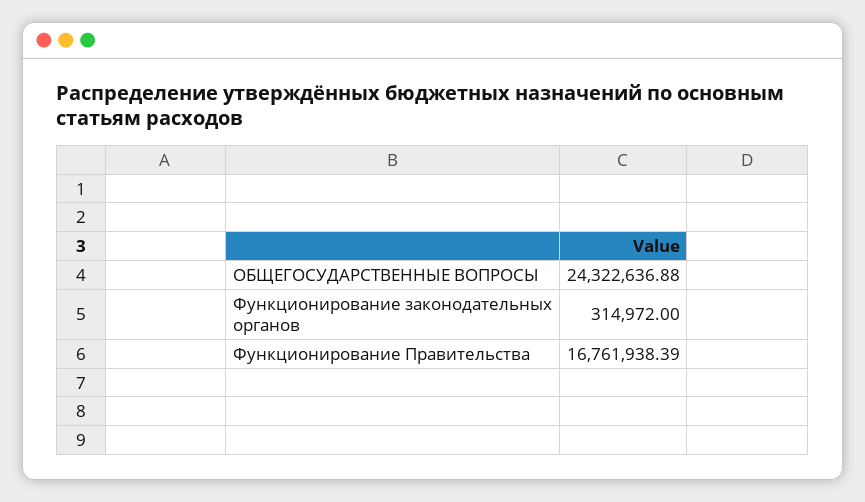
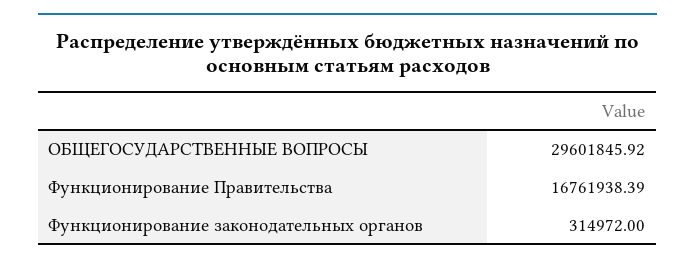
  {
-   "ОБЩЕГОСУДАРСТВЕННЫЕ ВОПРОСЫ": 24322636.88,
+   "ОБЩЕГОСУДАРСТВЕННЫЕ ВОПРОСЫ": 29601845.92,
    "Функционирование законодательных органов": 314972,
    "Функционирование Правительства": 16761938.39
  }

